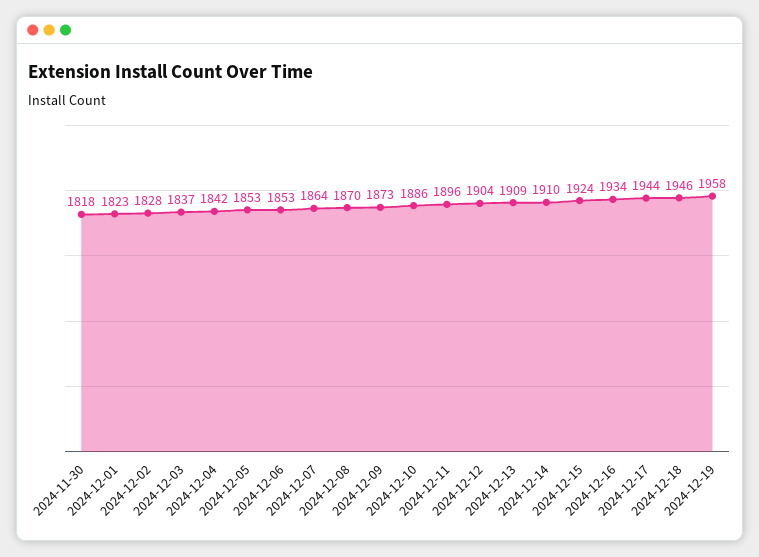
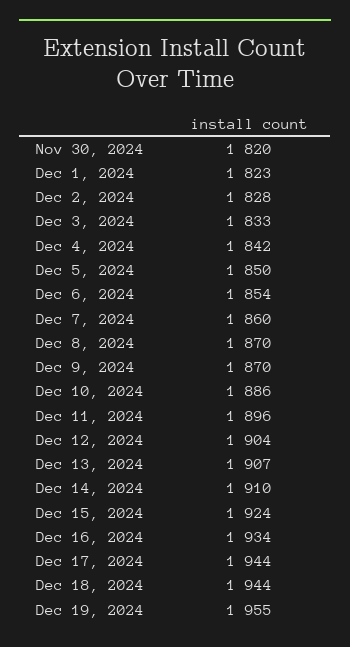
  {
-   "2024-11-30": 1818,
+   "2024-11-30": 1820,
    "2024-12-01": 1823,
    "2024-12-02": 1828,
-   "2024-12-03": 1837,
+   "2024-12-03": 1833,
    "2024-12-04": 1842,
-   "2024-12-05": 1853,
+   "2024-12-05": 1850,
-   "2024-12-06": 1853,
+   "2024-12-06": 1854,
-   "2024-12-07": 1864,
+   "2024-12-07": 1860,
    "2024-12-08": 1870,
-   "2024-12-09": 1873,
+   "2024-12-09": 1870,
    "2024-12-10": 1886,
    "2024-12-11": 1896,
    "2024-12-12": 1904,
-   "2024-12-13": 1909,
+   "2024-12-13": 1907,
    "2024-12-14": 1910,
    "2024-12-15": 1924,
    "2024-12-16": 1934,
    "2024-12-17": 1944,
-   "2024-12-18": 1946,
+   "2024-12-18": 1944,
-   "2024-12-19": 1958
+   "2024-12-19": 1955
  }

